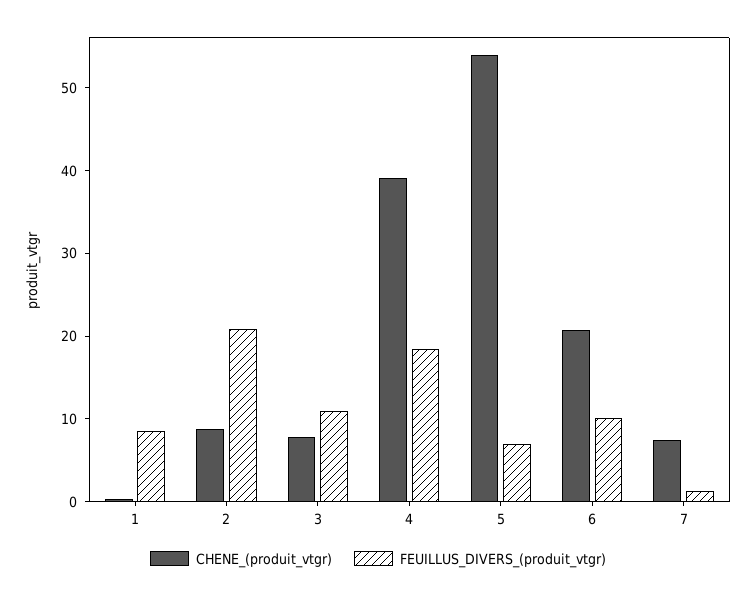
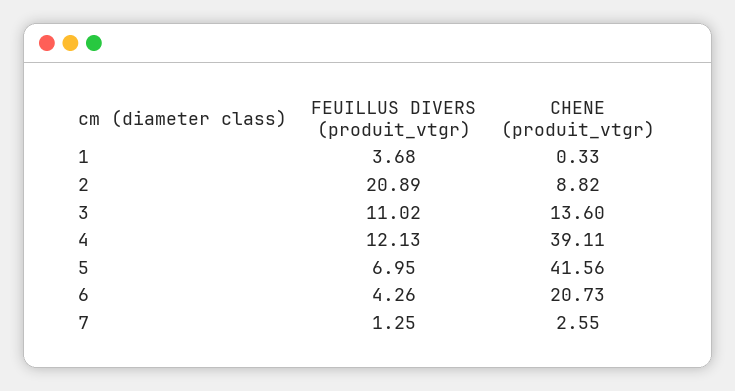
  {
    "CHENE_(produit_vtgr)": {
      "1": 0.33,
      "2": 8.82,
-     "3": 8,
+     "3": 13.6,
      "4": 39.11,
-     "5": 54,
+     "5": 41.56,
      "6": 20.73,
-     "7": 8
+     "7": 2.55
    },
    "FEUILLUS_DIVERS_(produit_vtgr)": {
-     "1": 8,
+     "1": 3.68,
      "2": 20.89,
      "3": 11.02,
-     "4": 18,
+     "4": 12.13,
      "5": 6.95,
-     "6": 10,
+     "6": 4.26,
      "7": 1.25
    }
  }

